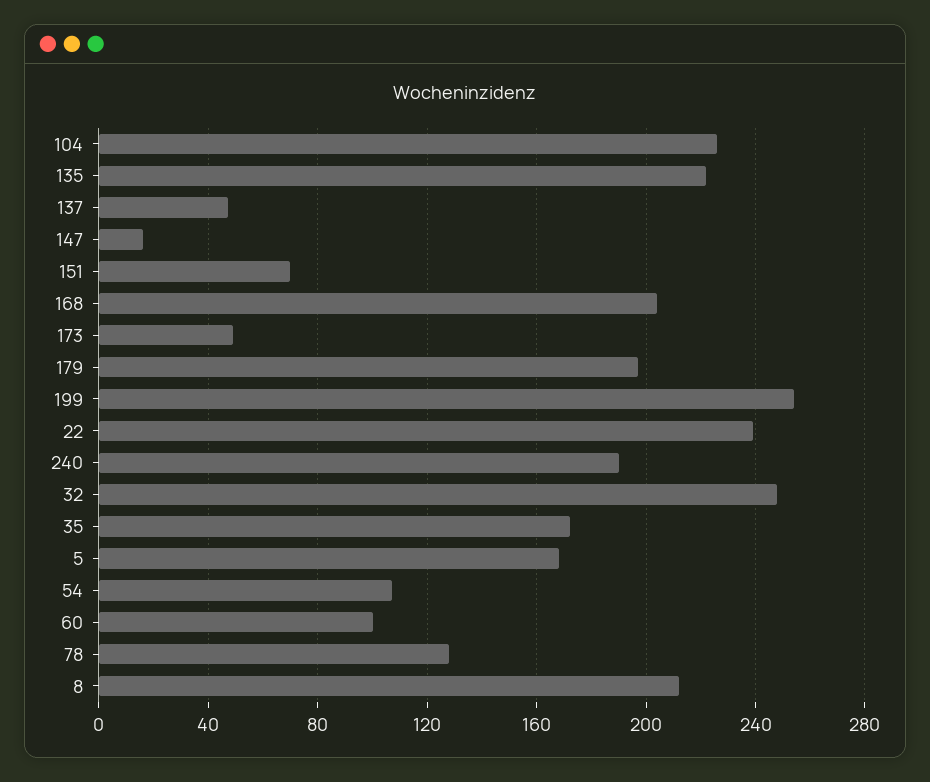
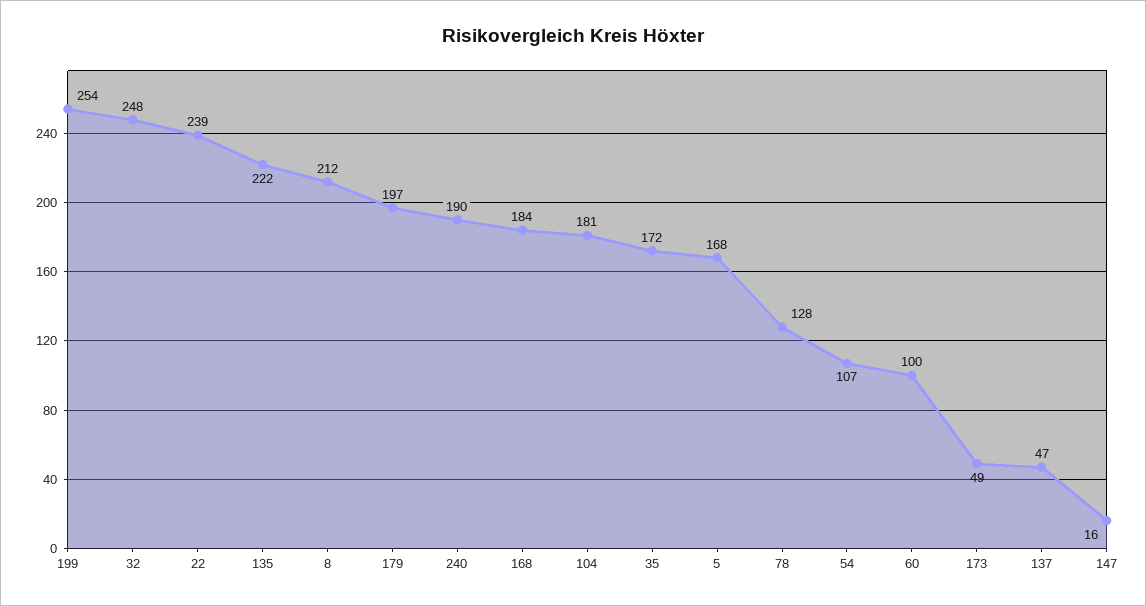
  {
-   "104": 225,
+   "104": 181,
    "135": 222,
    "137": 47,
    "147": 16,
-   "151": 70,
-   "168": 205,
+   "168": 184,
    "173": 49,
    "179": 197,
    "199": 254,
    "22": 239,
    "240": 190,
    "32": 248,
    "35": 172,
    "5": 168,
    "54": 107,
    "60": 100,
    "78": 128,
    "8": 212
  }

